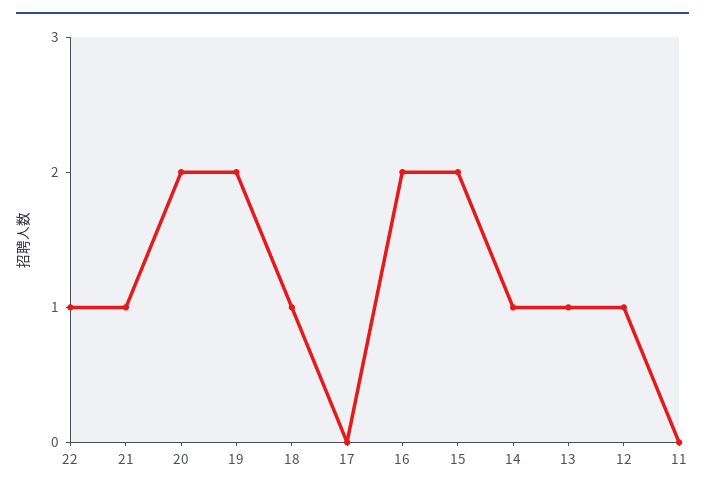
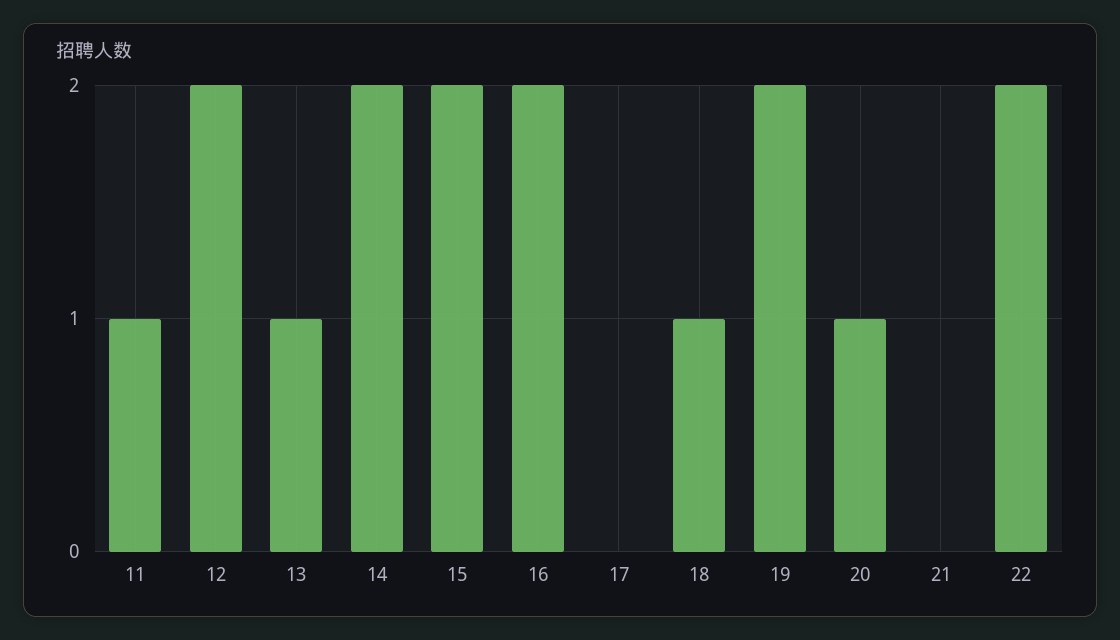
  {
-   "22": 1,
+   "22": 2,
-   "21": 1,
+   "21": 0,
-   "20": 2,
+   "20": 1,
    "19": 2,
    "18": 1,
    "17": 0,
    "16": 2,
    "15": 2,
-   "14": 1,
+   "14": 2,
    "13": 1,
-   "12": 1,
+   "12": 2,
-   "11": 0
+   "11": 1
  }

